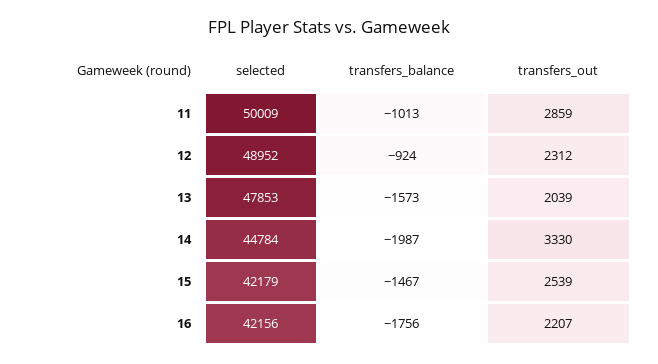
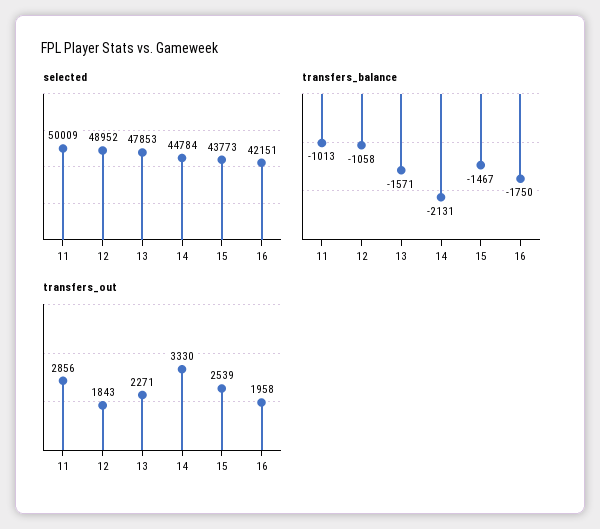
  {
    "selected": {
      "11": 50009,
      "12": 48952,
      "13": 47853,
      "14": 44784,
-     "15": 42179,
+     "15": 43773,
-     "16": 42156
+     "16": 42151
    },
    "transfers_balance": {
      "11": -1013,
-     "12": -924,
+     "12": -1058,
-     "13": -1573,
+     "13": -1571,
-     "14": -1987,
+     "14": -2131,
      "15": -1467,
-     "16": -1756
+     "16": -1750
    },
    "transfers_out": {
-     "11": 2859,
+     "11": 2856,
-     "12": 2312,
+     "12": 1843,
-     "13": 2039,
+     "13": 2271,
      "14": 3330,
      "15": 2539,
-     "16": 2207
+     "16": 1958
    }
  }

